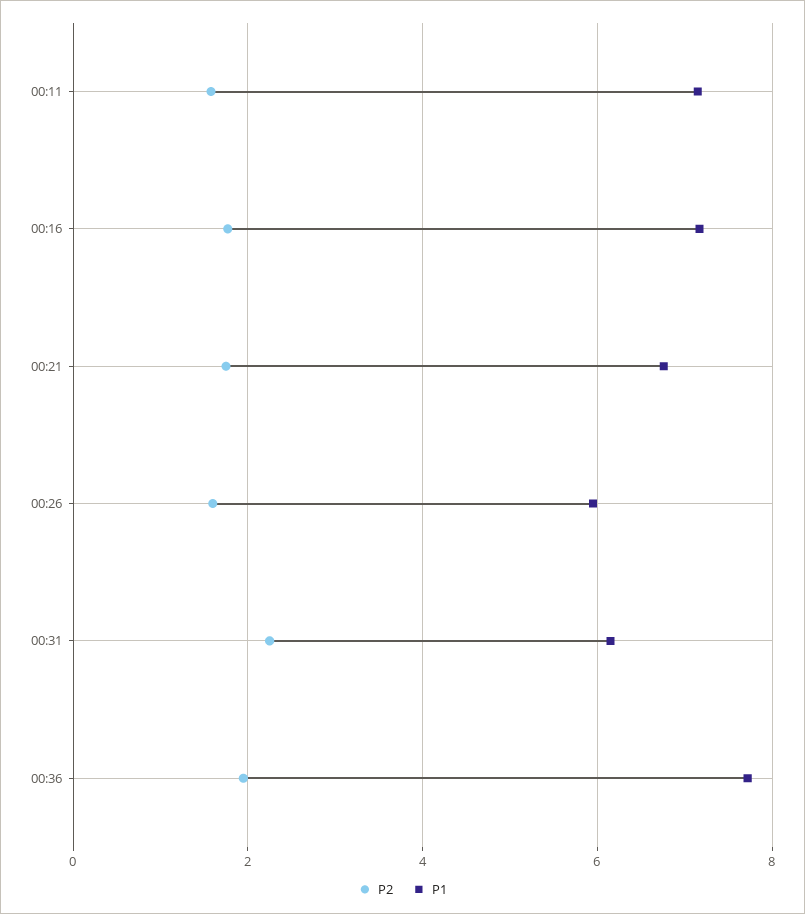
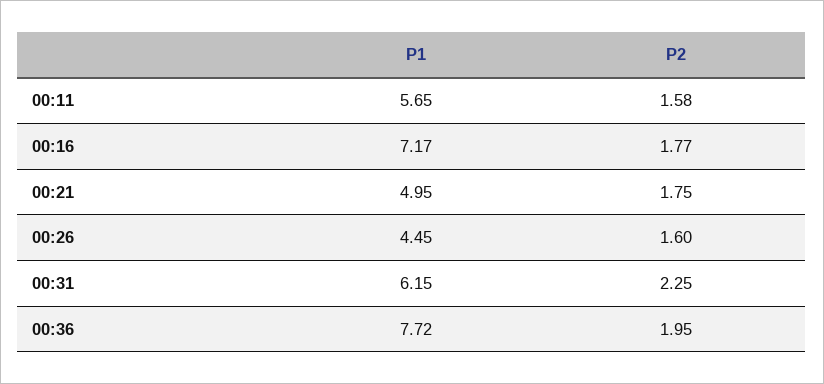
  {
    "P2": {
      "00:11": 1.58,
      "00:16": 1.77,
      "00:21": 1.75,
      "00:26": 1.6,
      "00:31": 2.25,
      "00:36": 1.95
    },
    "P1": {
-     "00:11": 7.2,
+     "00:11": 5.65,
      "00:16": 7.17,
-     "00:21": 6.8,
+     "00:21": 4.95,
-     "00:26": 6,
+     "00:26": 4.45,
      "00:31": 6.15,
      "00:36": 7.72
    }
  }

